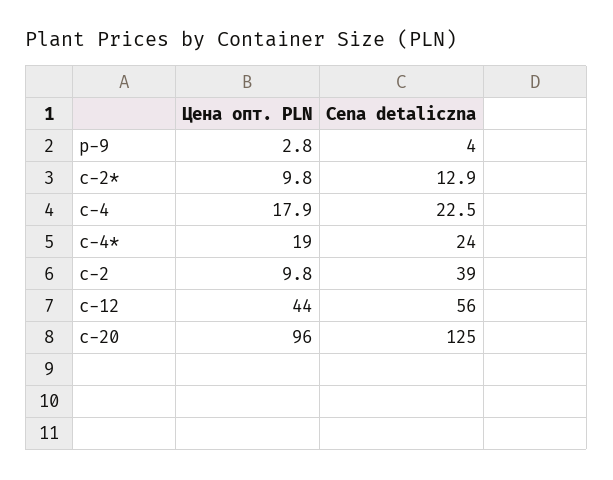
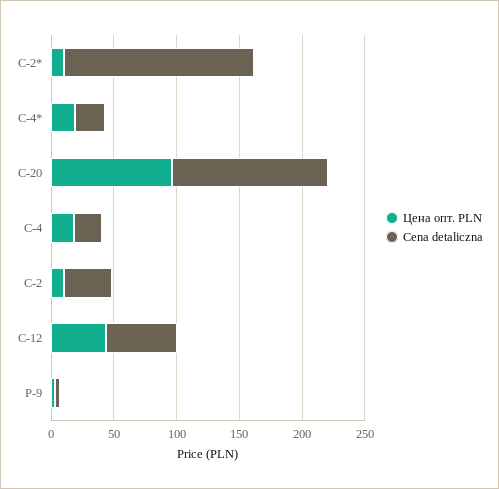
  {
    "Цена опт. PLN": {
      "p-9": 2.8,
      "c-2*": 9.8,
      "c-4": 17.9,
      "c-4*": 19,
      "c-2": 9.8,
      "c-12": 44,
      "c-20": 96
    },
    "Cena detaliczna": {
      "p-9": 4,
-     "c-2*": 12.9,
+     "c-2*": 150,
      "c-4": 22.5,
      "c-4*": 24,
      "c-2": 39,
      "c-12": 56,
      "c-20": 125
    }
  }

